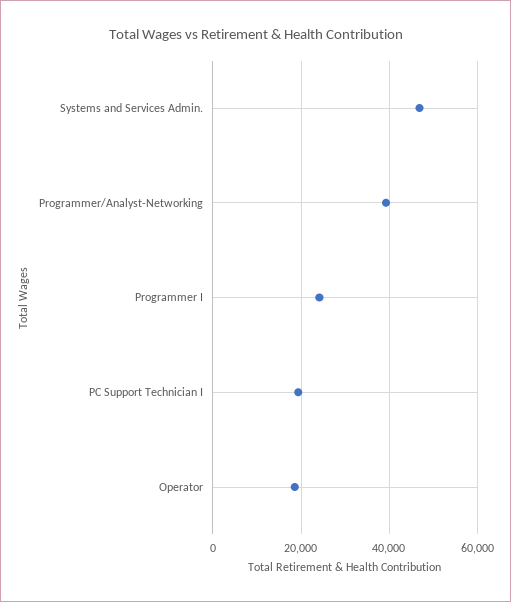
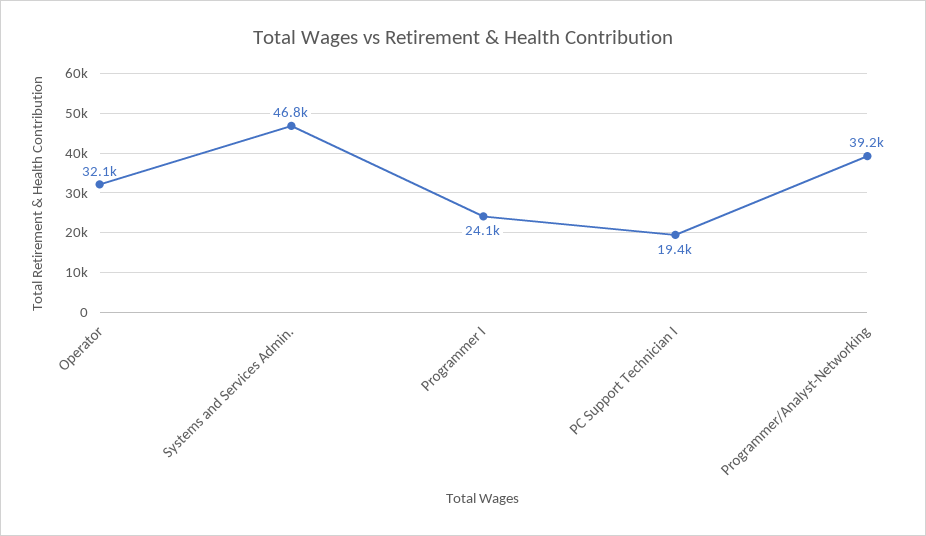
  {
    "Systems and Services Admin.": 46800,
    "Programmer/Analyst-Networking": 39200,
    "Programmer I": 24100,
    "PC Support Technician I": 19400,
-   "Operator": 18000
+   "Operator": 32100
  }

